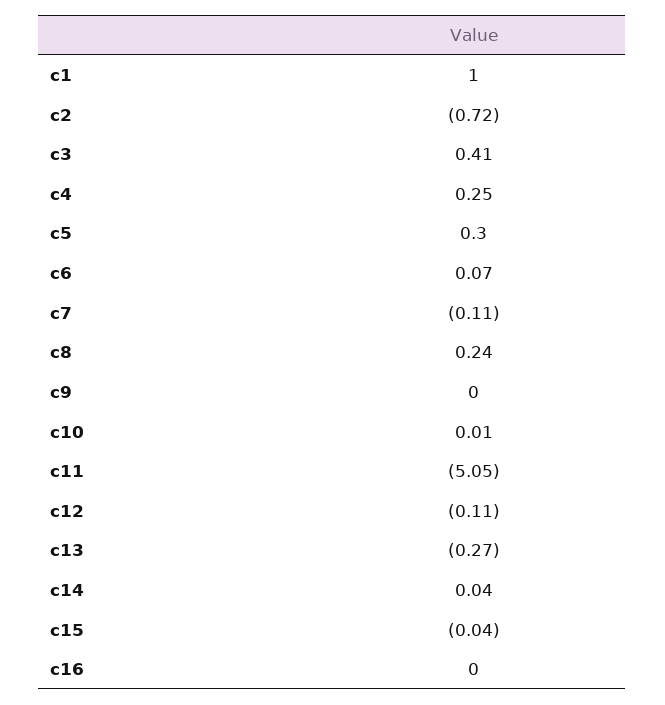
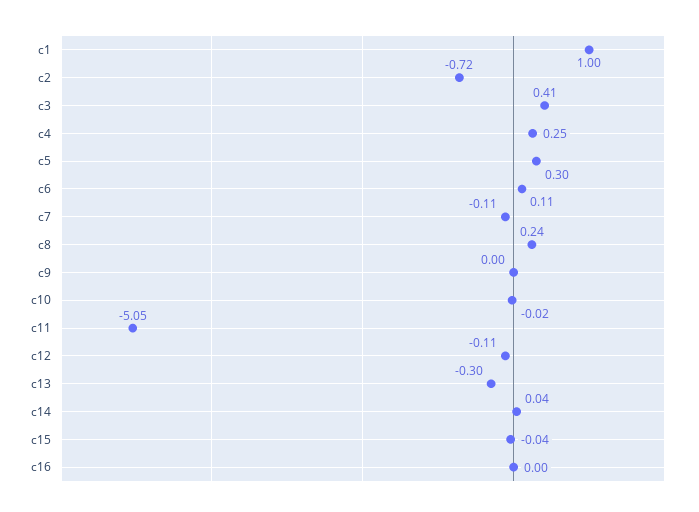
  {
    "c1": 1,
    "c2": -0.72,
    "c3": 0.41,
    "c4": 0.25,
    "c5": 0.3,
-   "c6": 0.07,
+   "c6": 0.11,
    "c7": -0.11,
    "c8": 0.24,
    "c9": 0,
-   "c10": 0.01,
+   "c10": -0.02,
    "c11": -5.05,
    "c12": -0.11,
-   "c13": -0.27,
+   "c13": -0.3,
    "c14": 0.04,
    "c15": -0.04,
    "c16": 0
  }

